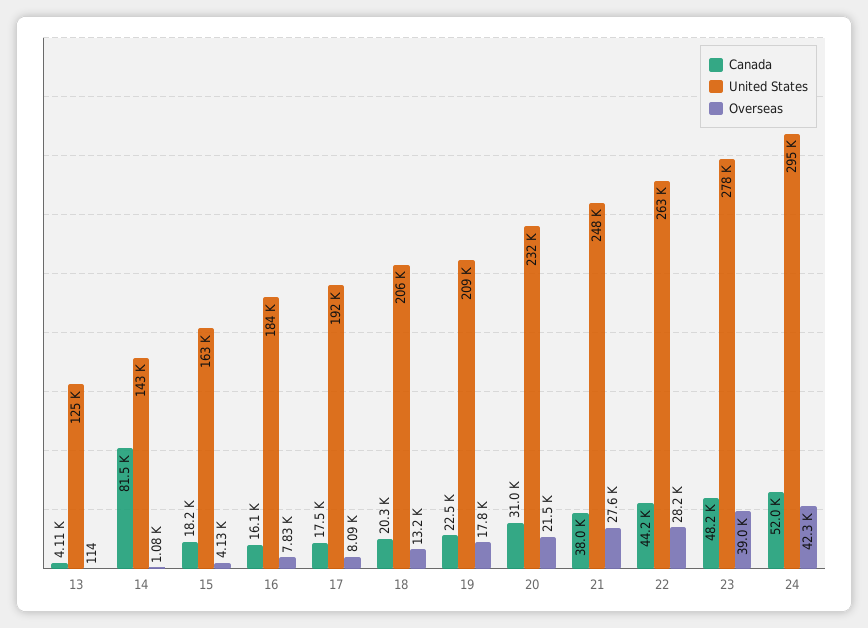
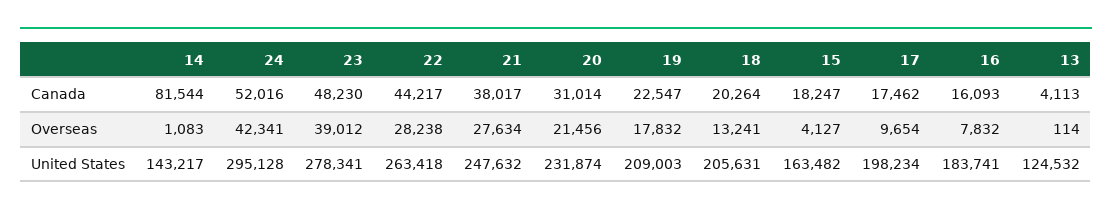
  {
    "Canada": {
      "13": 4113,
      "14": 81544,
      "15": 18247,
      "16": 16093,
      "17": 17462,
      "18": 20264,
      "19": 22547,
      "20": 31014,
      "21": 38017,
      "22": 44217,
      "23": 48230,
      "24": 52016
    },
    "United States": {
      "13": 124532,
      "14": 143217,
      "15": 163482,
      "16": 183741,
-     "17": 192000,
+     "17": 198234,
      "18": 205631,
      "19": 209003,
      "20": 231874,
      "21": 247632,
      "22": 263418,
      "23": 278341,
      "24": 295128
    },
    "Overseas": {
      "13": 114,
      "14": 1083,
      "15": 4127,
      "16": 7832,
-     "17": 8090,
+     "17": 9654,
      "18": 13241,
      "19": 17832,
      "20": 21456,
      "21": 27634,
      "22": 28238,
      "23": 39012,
      "24": 42341
    }
  }

